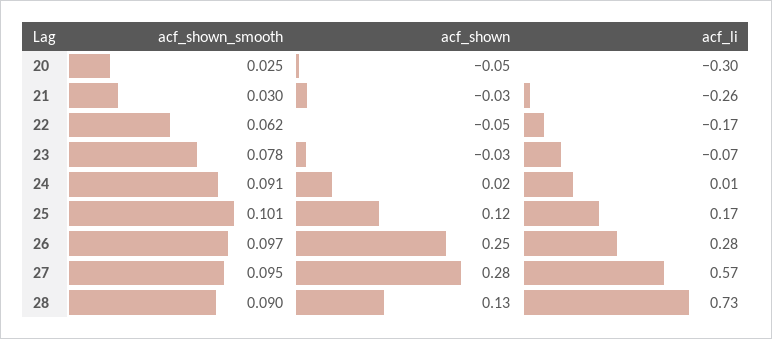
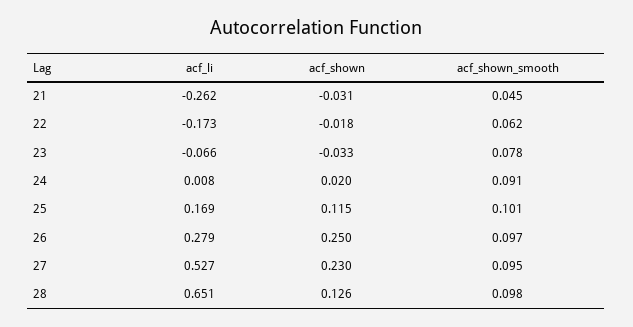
  {
    "acf_shown_smooth": {
-     "20": 0.025,
-     "21": 0.03,
+     "21": 0.045,
      "22": 0.062,
      "23": 0.078,
      "24": 0.091,
      "25": 0.101,
      "26": 0.097,
      "27": 0.095,
-     "28": 0.09
+     "28": 0.098
    },
    "acf_shown": {
-     "20": -0.05,
      "21": -0.031,
-     "22": -0.05,
+     "22": -0.018,
      "23": -0.033,
      "24": 0.02,
      "25": 0.115,
      "26": 0.25,
-     "27": 0.28,
+     "27": 0.23,
      "28": 0.126
    },
    "acf_li": {
-     "20": -0.3,
      "21": -0.262,
      "22": -0.173,
      "23": -0.066,
      "24": 0.008,
      "25": 0.169,
      "26": 0.279,
-     "27": 0.57,
+     "27": 0.527,
-     "28": 0.73
+     "28": 0.651
    }
  }

